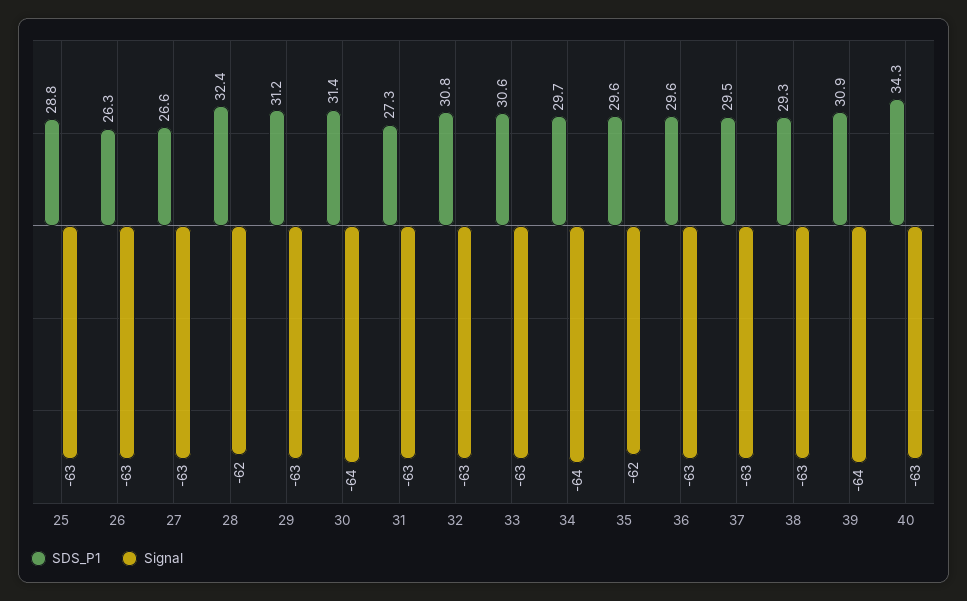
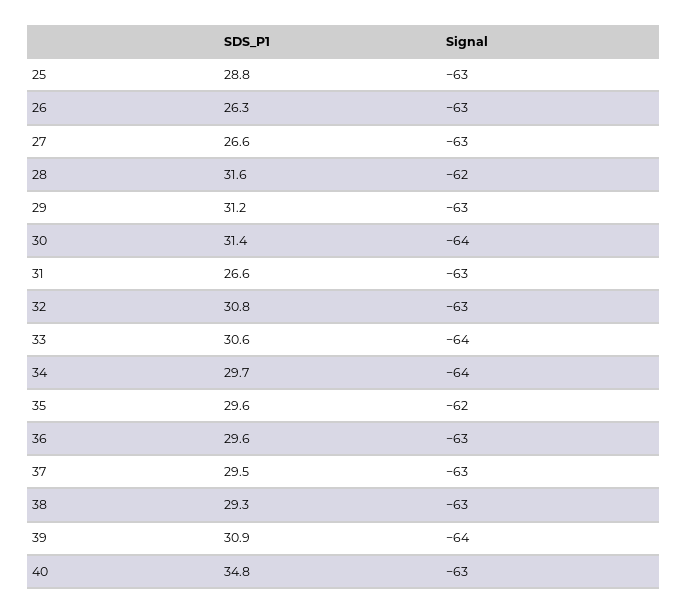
  {
    "SDS_P1": {
      "25": 28.8,
      "26": 26.3,
      "27": 26.6,
-     "28": 32.4,
+     "28": 31.6,
      "29": 31.2,
      "30": 31.4,
-     "31": 27.3,
+     "31": 26.6,
      "32": 30.8,
      "33": 30.6,
      "34": 29.7,
      "35": 29.6,
      "36": 29.6,
      "37": 29.5,
      "38": 29.3,
      "39": 30.9,
-     "40": 34.3
+     "40": 34.8
    },
    "Signal": {
      "25": -63,
      "26": -63,
      "27": -63,
      "28": -62,
      "29": -63,
      "30": -64,
      "31": -63,
      "32": -63,
-     "33": -63,
+     "33": -64,
      "34": -64,
      "35": -62,
      "36": -63,
      "37": -63,
      "38": -63,
      "39": -64,
      "40": -63
    }
  }

